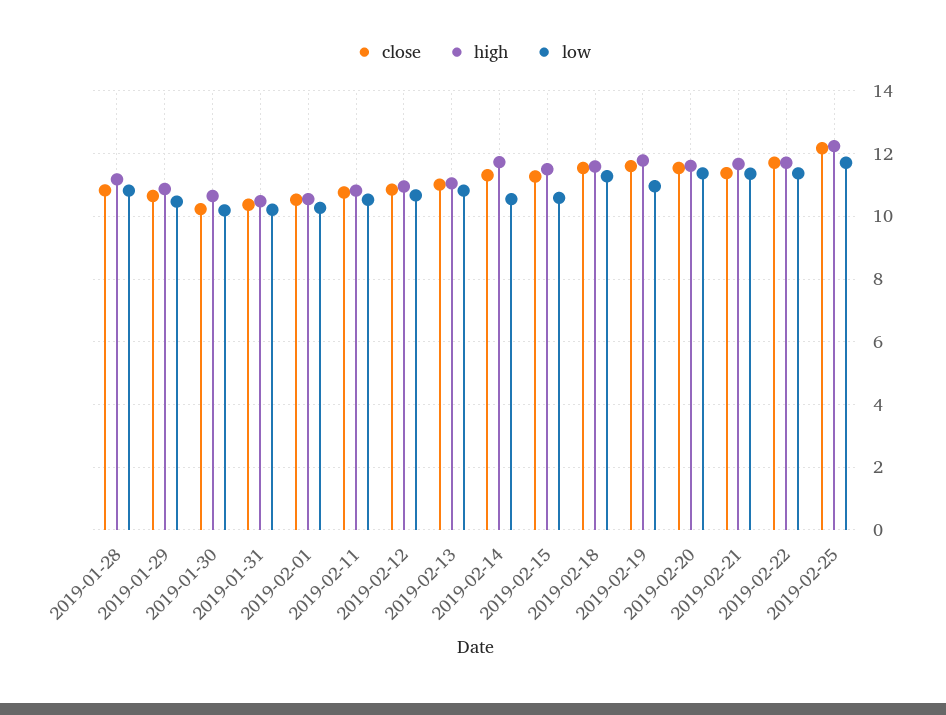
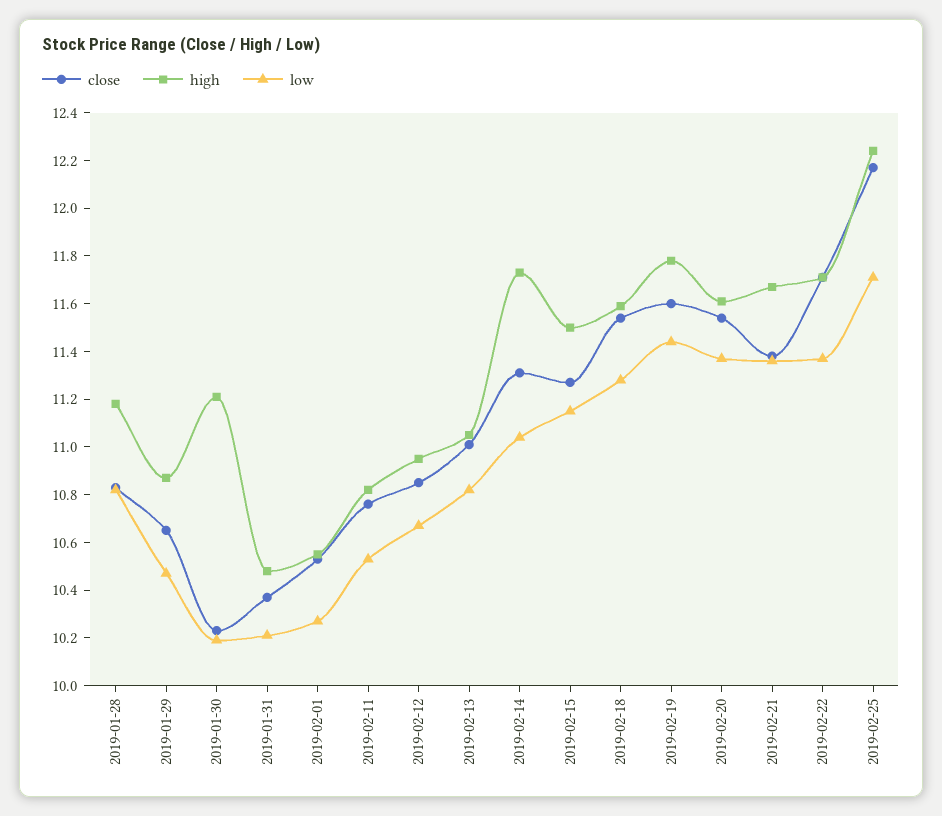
  {
    "close": {
      "2019-01-28": 10.85,
      "2019-01-29": 10.65,
      "2019-01-30": 10.25,
      "2019-01-31": 10.35,
      "2019-02-01": 10.55,
      "2019-02-11": 10.75,
      "2019-02-12": 10.85,
      "2019-02-13": 11,
      "2019-02-14": 11.3,
      "2019-02-15": 11.25,
      "2019-02-18": 11.55,
      "2019-02-19": 11.6,
      "2019-02-20": 11.55,
      "2019-02-21": 11.4,
      "2019-02-22": 11.7,
      "2019-02-25": 12.15
    },
    "high": {
      "2019-01-28": 11.2,
      "2019-01-29": 10.85,
-     "2019-01-30": 10.6,
+     "2019-01-30": 11.2,
      "2019-01-31": 10.5,
      "2019-02-01": 10.55,
      "2019-02-11": 10.8,
      "2019-02-12": 10.95,
      "2019-02-13": 11.05,
      "2019-02-14": 11.75,
      "2019-02-15": 11.5,
      "2019-02-18": 11.6,
      "2019-02-19": 11.8,
      "2019-02-20": 11.6,
      "2019-02-21": 11.65,
      "2019-02-22": 11.7,
      "2019-02-25": 12.25
    },
    "low": {
      "2019-01-28": 10.8,
      "2019-01-29": 10.45,
      "2019-01-30": 10.2,
      "2019-01-31": 10.2,
      "2019-02-01": 10.25,
      "2019-02-11": 10.55,
      "2019-02-12": 10.65,
      "2019-02-13": 10.8,
-     "2019-02-14": 10.6,
+     "2019-02-14": 11.05,
-     "2019-02-15": 10.6,
+     "2019-02-15": 11.15,
      "2019-02-18": 11.3,
-     "2019-02-19": 11,
+     "2019-02-19": 11.45,
      "2019-02-20": 11.35,
      "2019-02-21": 11.35,
      "2019-02-22": 11.35,
      "2019-02-25": 11.7
    }
  }

